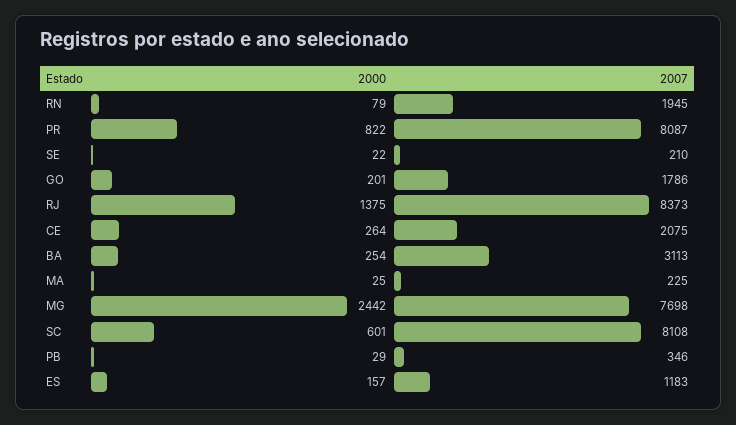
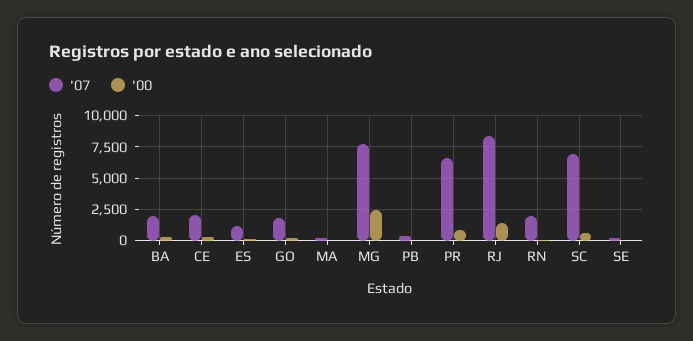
  {
    "2000": {
      "RN": 79,
      "PR": 822,
      "SE": 22,
      "GO": 201,
      "RJ": 1375,
      "CE": 264,
      "BA": 254,
      "MA": 25,
      "MG": 2442,
      "SC": 601,
      "PB": 29,
      "ES": 157
    },
    "2007": {
      "RN": 1945,
-     "PR": 8087,
+     "PR": 6500,
      "SE": 210,
      "GO": 1786,
      "RJ": 8373,
      "CE": 2075,
-     "BA": 3113,
+     "BA": 2000,
      "MA": 225,
      "MG": 7698,
-     "SC": 8108,
+     "SC": 7000,
      "PB": 346,
      "ES": 1183
    }
  }

